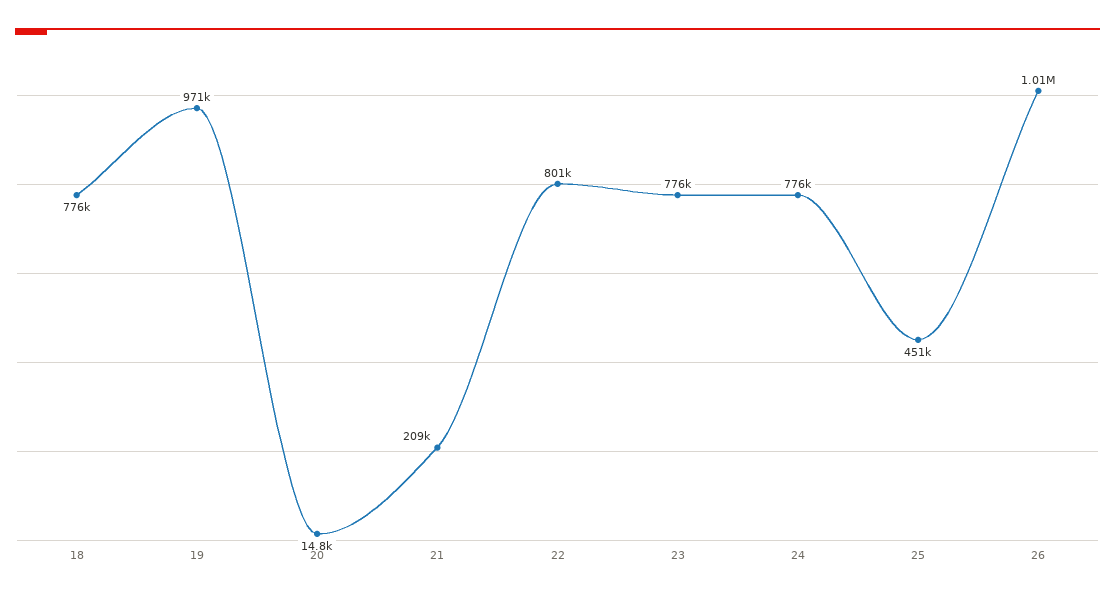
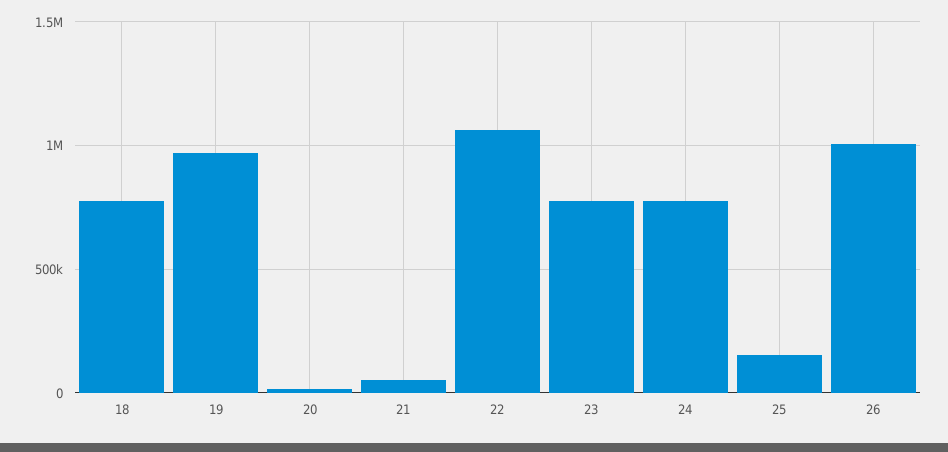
  {
    "18": 776000,
    "19": 971000,
    "20": 14800,
-   "21": 209000,
+   "21": 50000,
-   "22": 801000,
+   "22": 1050000,
    "23": 776000,
    "24": 776000,
-   "25": 451000,
+   "25": 150000,
    "26": 1010000
  }

